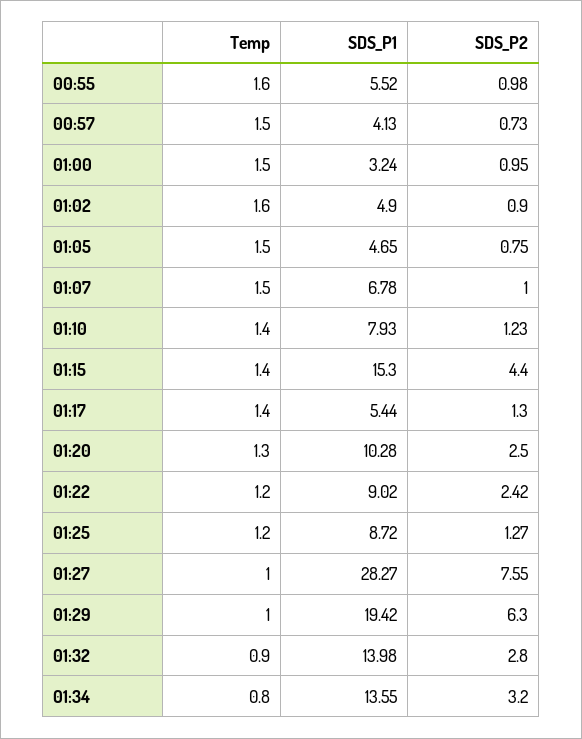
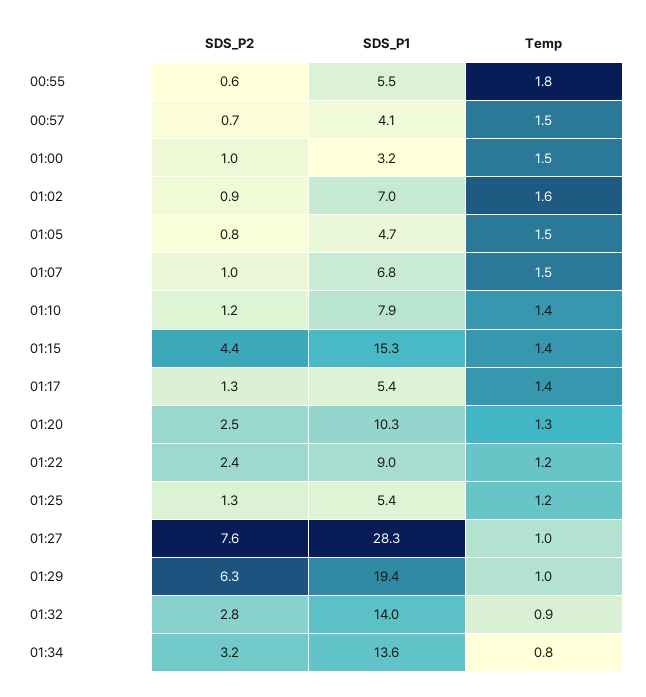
  {
    "Temp": {
-     "00:55": 1.6,
+     "00:55": 1.8,
      "00:57": 1.5,
      "01:00": 1.5,
      "01:02": 1.6,
      "01:05": 1.5,
      "01:07": 1.5,
      "01:10": 1.4,
      "01:15": 1.4,
      "01:17": 1.4,
      "01:20": 1.3,
      "01:22": 1.2,
      "01:25": 1.2,
      "01:27": 1,
      "01:29": 1,
      "01:32": 0.9,
      "01:34": 0.8
    },
    "SDS_P1": {
      "00:55": 5.52,
      "00:57": 4.13,
      "01:00": 3.24,
-     "01:02": 4.9,
+     "01:02": 7,
      "01:05": 4.65,
      "01:07": 6.78,
      "01:10": 7.93,
      "01:15": 15.3,
      "01:17": 5.44,
      "01:20": 10.28,
      "01:22": 9.02,
-     "01:25": 8.72,
+     "01:25": 5.4,
      "01:27": 28.27,
      "01:29": 19.42,
      "01:32": 13.98,
      "01:34": 13.55
    },
    "SDS_P2": {
-     "00:55": 0.98,
+     "00:55": 0.6,
      "00:57": 0.73,
      "01:00": 0.95,
      "01:02": 0.9,
      "01:05": 0.75,
      "01:07": 1,
      "01:10": 1.23,
      "01:15": 4.4,
      "01:17": 1.3,
      "01:20": 2.5,
      "01:22": 2.42,
      "01:25": 1.27,
      "01:27": 7.55,
      "01:29": 6.3,
      "01:32": 2.8,
      "01:34": 3.2
    }
  }

